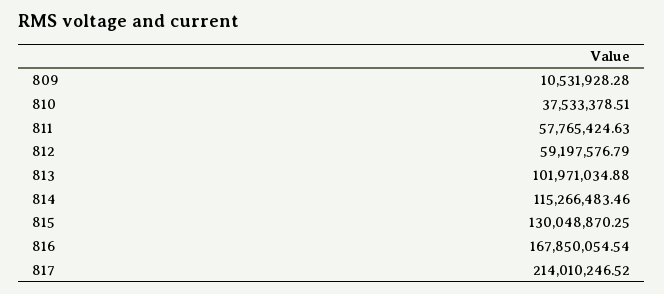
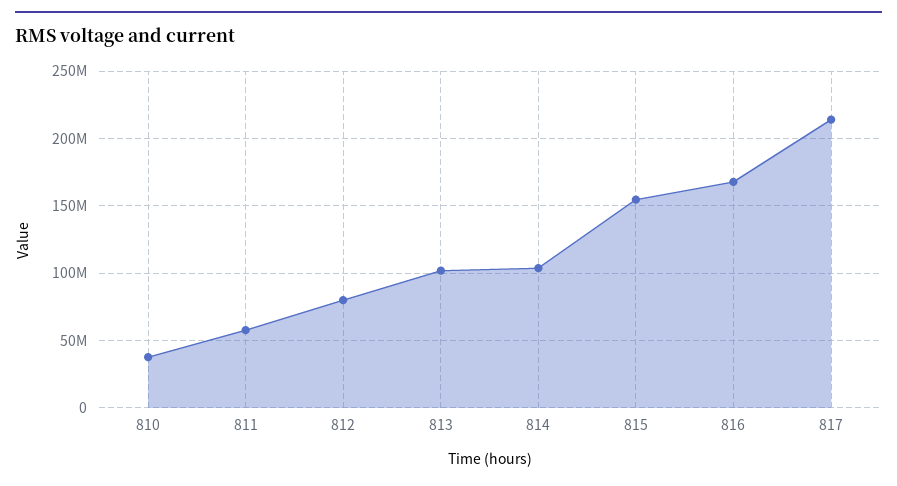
  {
-   "809": 10531928.28,
    "810": 37533378.51,
    "811": 57765424.63,
-   "812": 59197576.79,
+   "812": 80000000,
    "813": 101971034.88,
-   "814": 115266483.46,
+   "814": 105000000,
-   "815": 130048870.25,
+   "815": 155000000,
    "816": 167850054.54,
    "817": 214010246.52
  }

